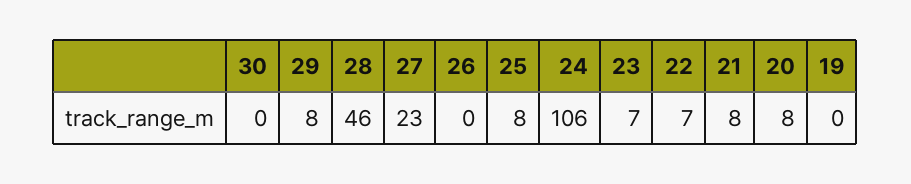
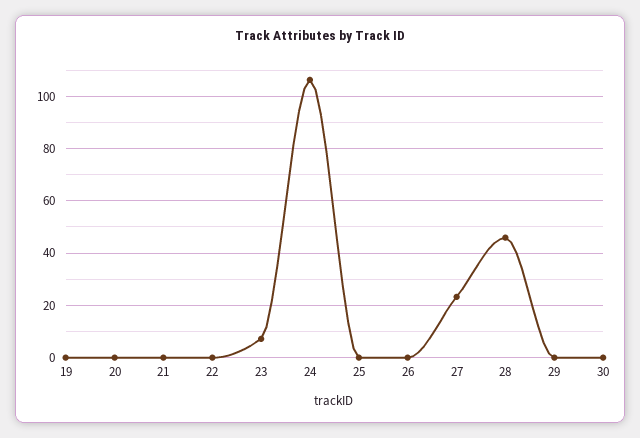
  {
    "30": 0,
-   "29": 8,
+   "29": 0,
    "28": 46,
    "27": 23,
    "26": 0,
-   "25": 8,
+   "25": 0,
    "24": 106,
    "23": 7,
-   "22": 7,
+   "22": 0,
-   "21": 8,
+   "21": 0,
-   "20": 8,
+   "20": 0,
    "19": 0
  }

